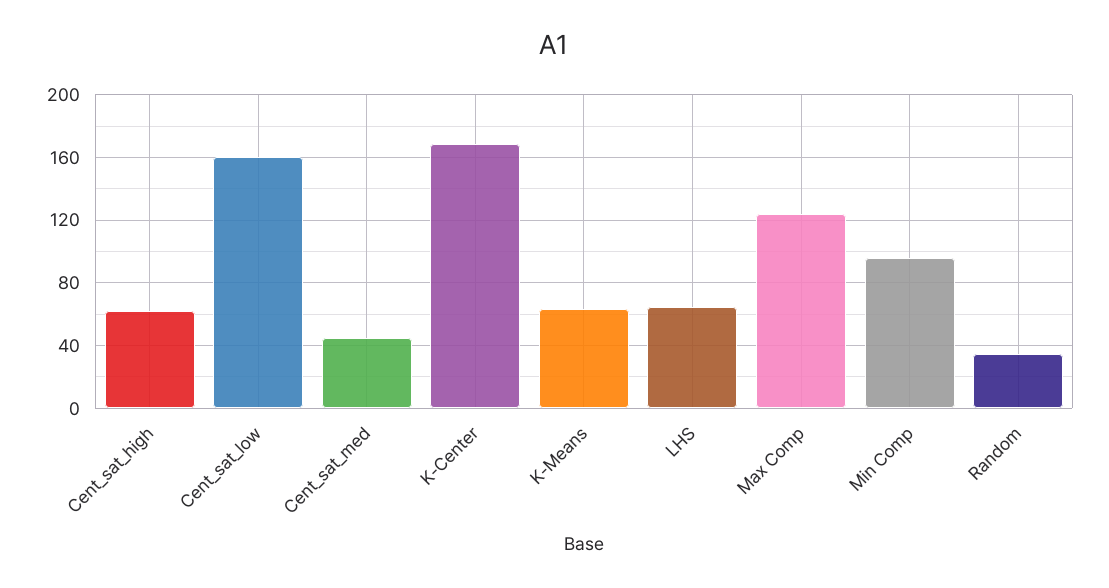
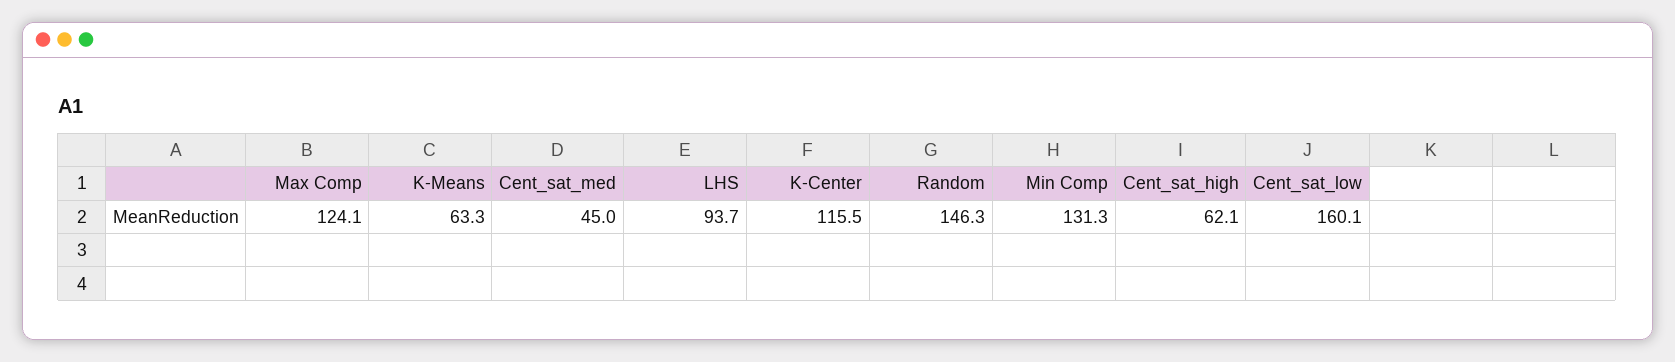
  {
    "Cent_sat_high": 62.1,
    "Cent_sat_low": 160.1,
    "Cent_sat_med": 45,
-   "K-Center": 170,
+   "K-Center": 115.5,
    "K-Means": 63.3,
-   "LHS": 65,
+   "LHS": 93.7,
    "Max Comp": 124.1,
-   "Min Comp": 95,
+   "Min Comp": 131.3,
-   "Random": 35
+   "Random": 146.3
  }

